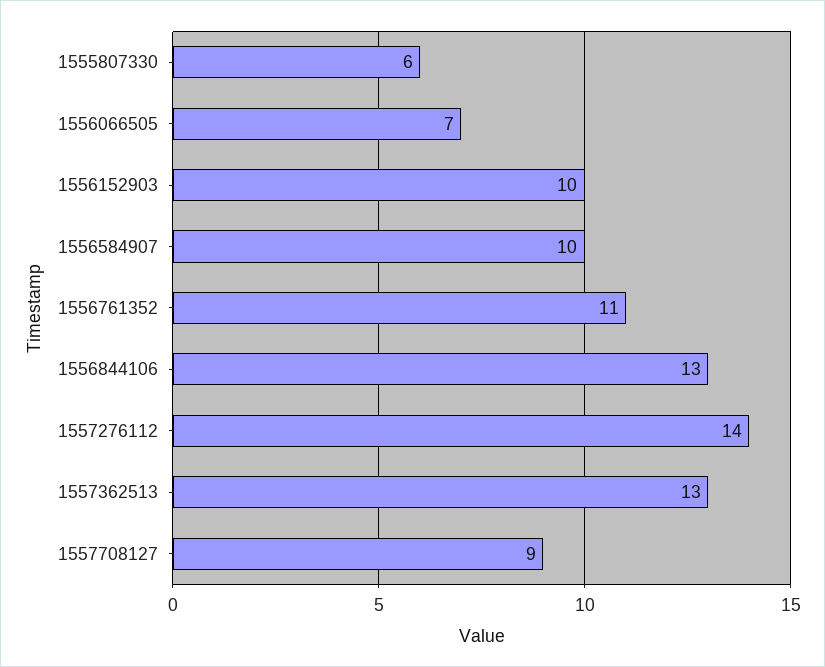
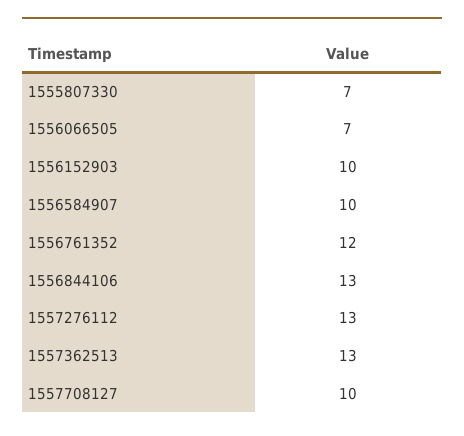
  {
-   "1555807330": 6,
+   "1555807330": 7,
    "1556066505": 7,
    "1556152903": 10,
    "1556584907": 10,
-   "1556761352": 11,
+   "1556761352": 12,
    "1556844106": 13,
-   "1557276112": 14,
+   "1557276112": 13,
    "1557362513": 13,
-   "1557708127": 9
+   "1557708127": 10
  }

